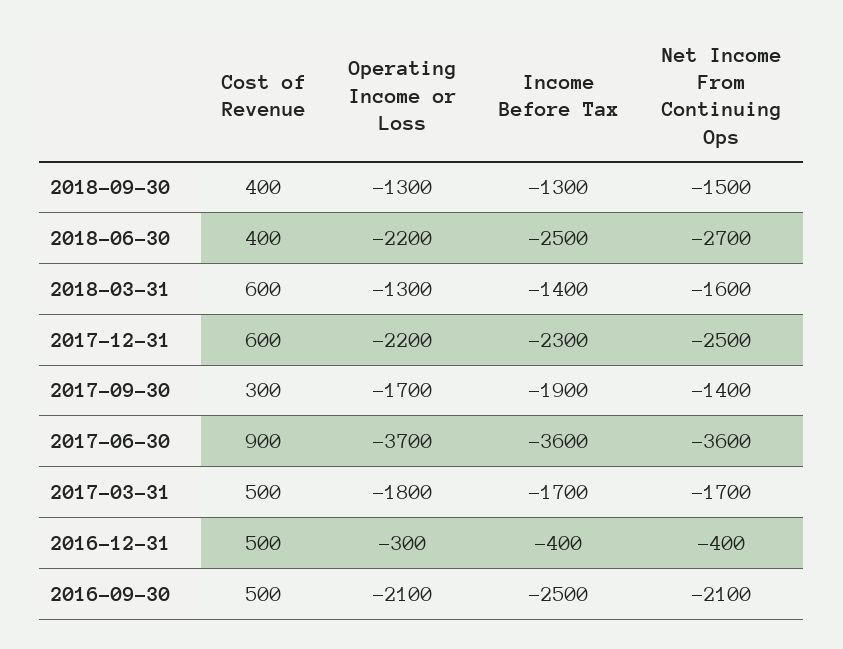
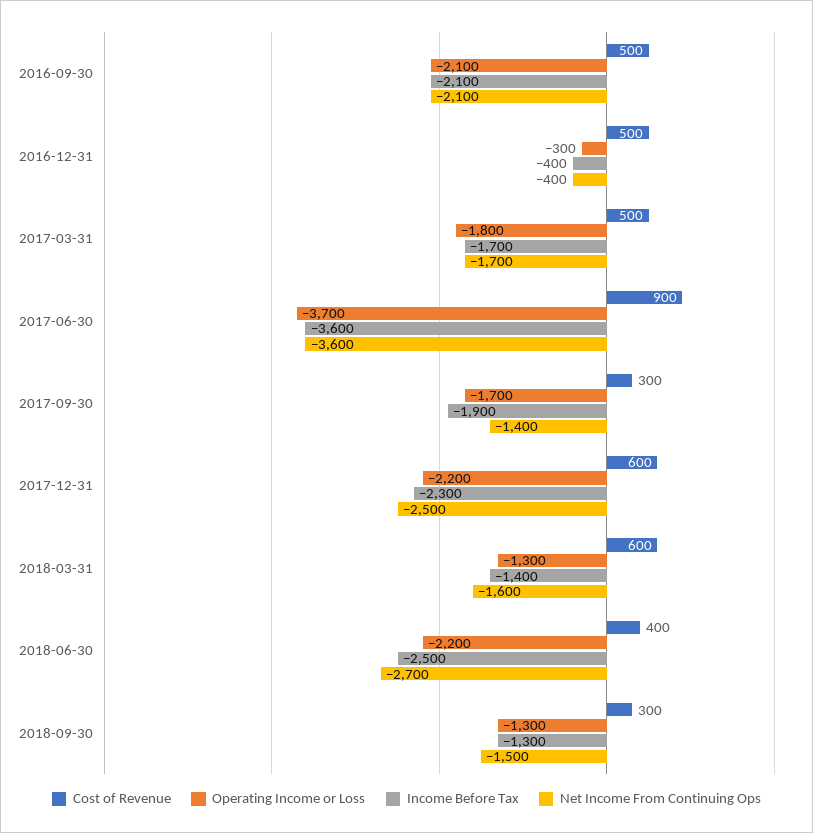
  {
    "Cost of Revenue": {
-     "2018-09-30": 400,
+     "2018-09-30": 300,
      "2018-06-30": 400,
      "2018-03-31": 600,
      "2017-12-31": 600,
      "2017-09-30": 300,
      "2017-06-30": 900,
      "2017-03-31": 500,
      "2016-12-31": 500,
      "2016-09-30": 500
    },
    "Operating Income or Loss": {
      "2018-09-30": -1300,
      "2018-06-30": -2200,
      "2018-03-31": -1300,
      "2017-12-31": -2200,
      "2017-09-30": -1700,
      "2017-06-30": -3700,
      "2017-03-31": -1800,
      "2016-12-31": -300,
      "2016-09-30": -2100
    },
    "Income Before Tax": {
      "2018-09-30": -1300,
      "2018-06-30": -2500,
      "2018-03-31": -1400,
      "2017-12-31": -2300,
      "2017-09-30": -1900,
      "2017-06-30": -3600,
      "2017-03-31": -1700,
      "2016-12-31": -400,
-     "2016-09-30": -2500
+     "2016-09-30": -2100
    },
    "Net Income From Continuing Ops": {
      "2018-09-30": -1500,
      "2018-06-30": -2700,
      "2018-03-31": -1600,
      "2017-12-31": -2500,
      "2017-09-30": -1400,
      "2017-06-30": -3600,
      "2017-03-31": -1700,
      "2016-12-31": -400,
      "2016-09-30": -2100
    }
  }

